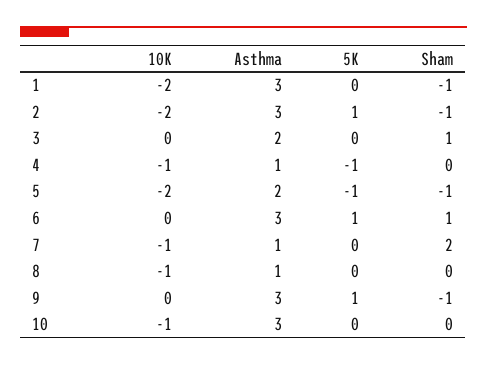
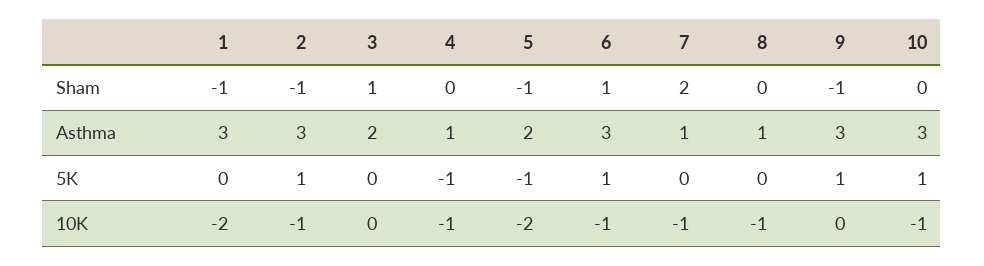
  {
    "10K": {
      "1": -2,
-     "2": -2,
+     "2": -1,
      "3": 0,
      "4": -1,
      "5": -2,
-     "6": 0,
+     "6": -1,
      "7": -1,
      "8": -1,
      "9": 0,
      "10": -1
    },
    "Asthma": {
      "1": 3,
      "2": 3,
      "3": 2,
      "4": 1,
      "5": 2,
      "6": 3,
      "7": 1,
      "8": 1,
      "9": 3,
      "10": 3
    },
    "5K": {
      "1": 0,
      "2": 1,
      "3": 0,
      "4": -1,
      "5": -1,
      "6": 1,
      "7": 0,
      "8": 0,
      "9": 1,
-     "10": 0
+     "10": 1
    },
    "Sham": {
      "1": -1,
      "2": -1,
      "3": 1,
      "4": 0,
      "5": -1,
      "6": 1,
      "7": 2,
      "8": 0,
      "9": -1,
      "10": 0
    }
  }

